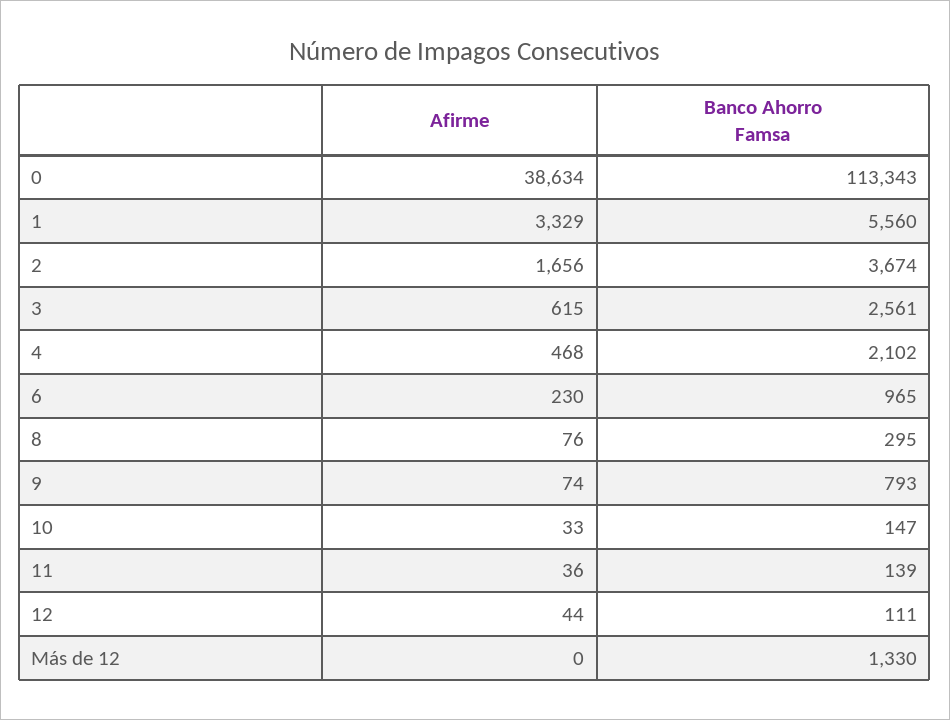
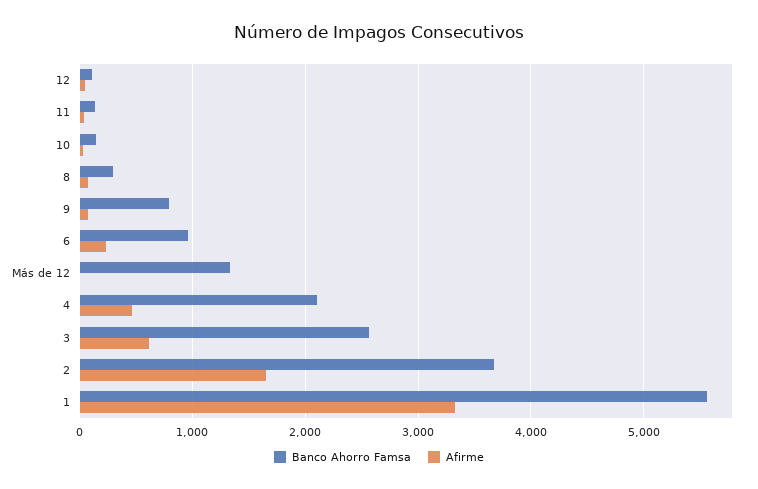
  {
    "Afirme": {
-     "0": 38634,
      "1": 3329,
      "2": 1656,
      "3": 615,
      "4": 468,
      "6": 230,
      "8": 76,
      "9": 74,
      "10": 33,
      "11": 36,
      "12": 44,
      "Más de 12": 0
    },
    "Banco Ahorro Famsa": {
-     "0": 113343,
      "1": 5560,
      "2": 3674,
      "3": 2561,
      "4": 2102,
      "6": 965,
      "8": 295,
      "9": 793,
      "10": 147,
      "11": 139,
      "12": 111,
      "Más de 12": 1330
    }
  }

